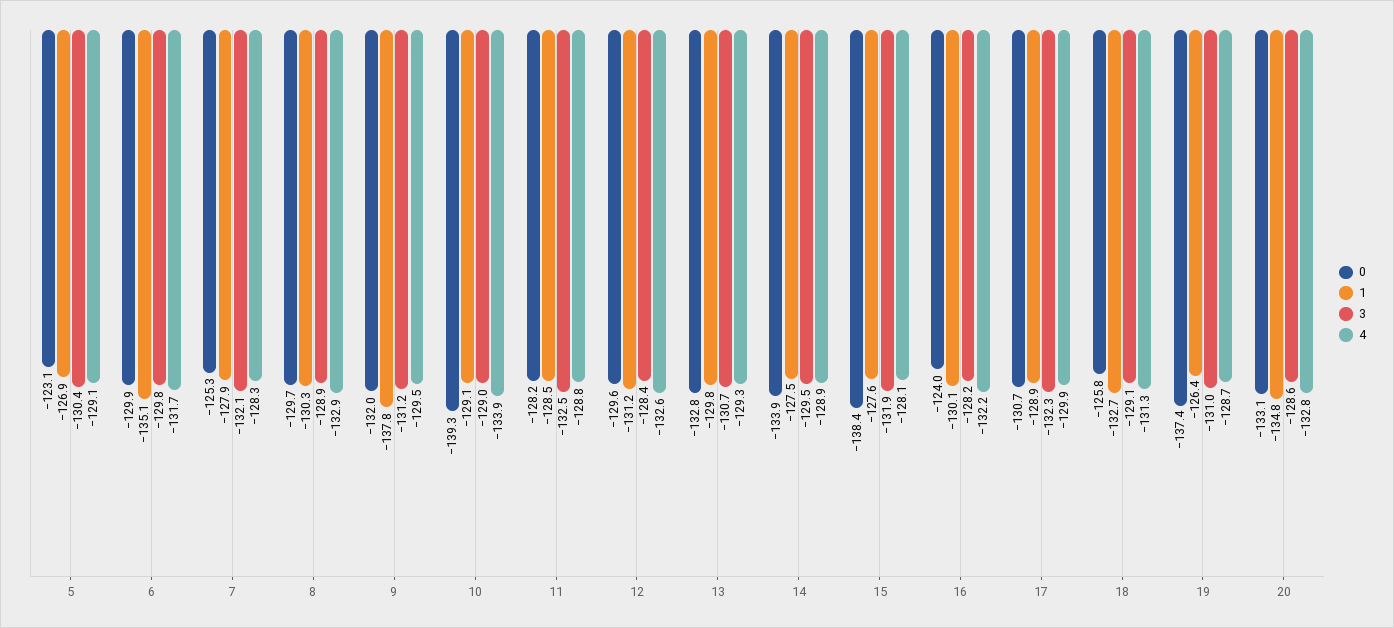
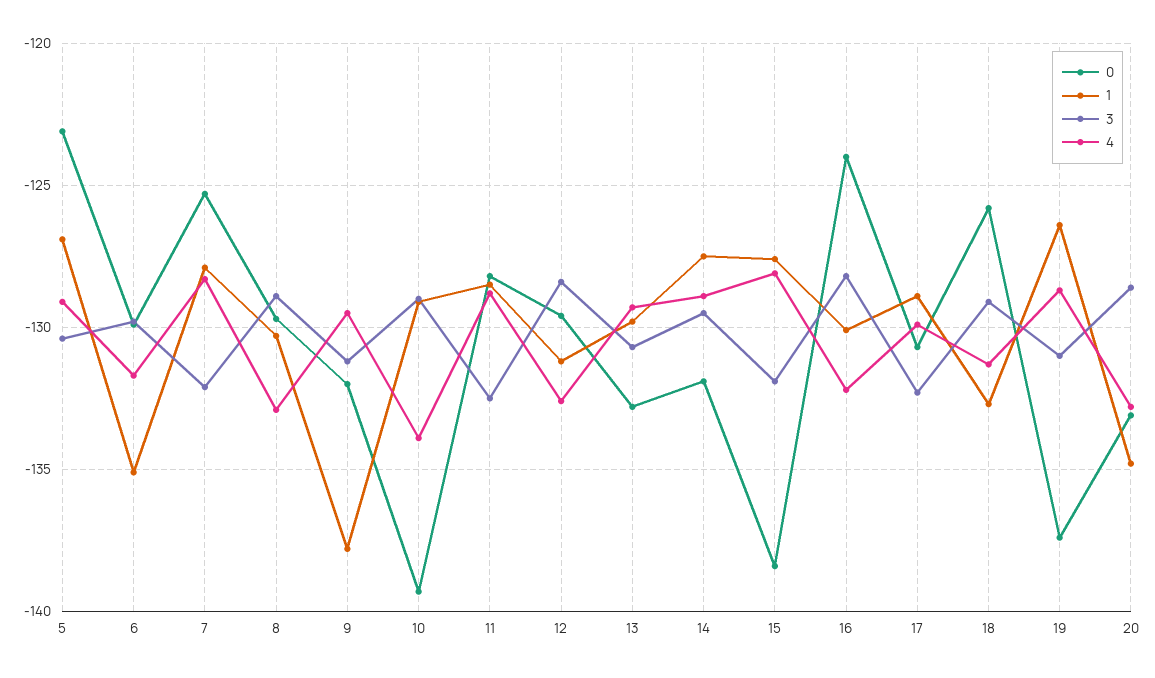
  {
    "0": {
      "5": -123.1,
      "6": -129.9,
      "7": -125.3,
      "8": -129.7,
      "9": -132,
      "10": -139.3,
      "11": -128.2,
      "12": -129.6,
      "13": -132.8,
-     "14": -133.9,
+     "14": -132,
      "15": -138.4,
      "16": -124,
      "17": -130.7,
      "18": -125.8,
      "19": -137.4,
      "20": -133.1
    },
    "1": {
      "5": -126.9,
      "6": -135.1,
      "7": -127.9,
      "8": -130.3,
      "9": -137.8,
      "10": -129.1,
      "11": -128.5,
      "12": -131.2,
      "13": -129.8,
      "14": -127.5,
      "15": -127.6,
      "16": -130.1,
      "17": -128.9,
      "18": -132.7,
      "19": -126.4,
      "20": -134.8
    },
    "3": {
      "5": -130.4,
      "6": -129.8,
      "7": -132.1,
      "8": -128.9,
      "9": -131.2,
      "10": -129,
      "11": -132.5,
      "12": -128.4,
      "13": -130.7,
      "14": -129.5,
      "15": -131.9,
      "16": -128.2,
      "17": -132.3,
      "18": -129.1,
      "19": -131,
      "20": -128.6
    },
    "4": {
      "5": -129.1,
      "6": -131.7,
      "7": -128.3,
      "8": -132.9,
      "9": -129.5,
      "10": -133.9,
      "11": -128.8,
      "12": -132.6,
      "13": -129.3,
      "14": -128.9,
      "15": -128.1,
      "16": -132.2,
      "17": -129.9,
      "18": -131.3,
      "19": -128.7,
      "20": -132.8
    }
  }

